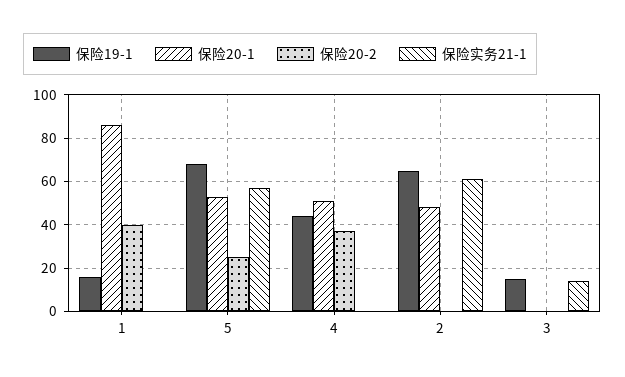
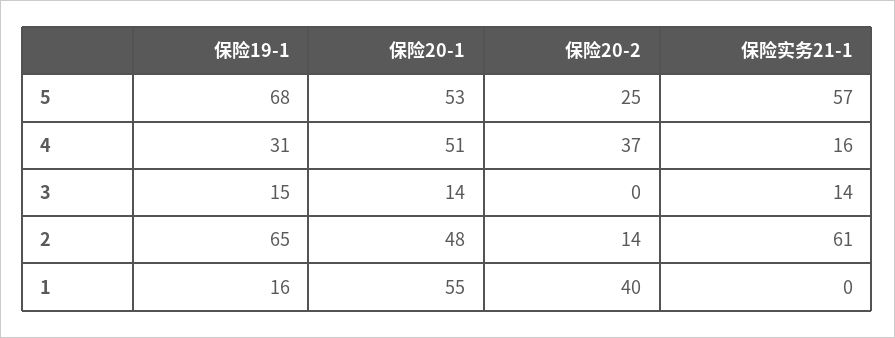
  {
    "保险19-1": {
      "1": 16,
      "5": 68,
-     "4": 45,
+     "4": 31,
      "2": 65,
      "3": 15
    },
    "保险20-1": {
-     "1": 85,
+     "1": 55,
      "5": 53,
      "4": 51,
      "2": 48,
-     "3": 0
+     "3": 14
    },
    "保险20-2": {
      "1": 40,
      "5": 25,
      "4": 37,
-     "2": 0,
+     "2": 14,
      "3": 0
    },
    "保险实务21-1": {
      "1": 0,
      "5": 57,
-     "4": 0,
+     "4": 16,
      "2": 61,
      "3": 14
    }
  }

